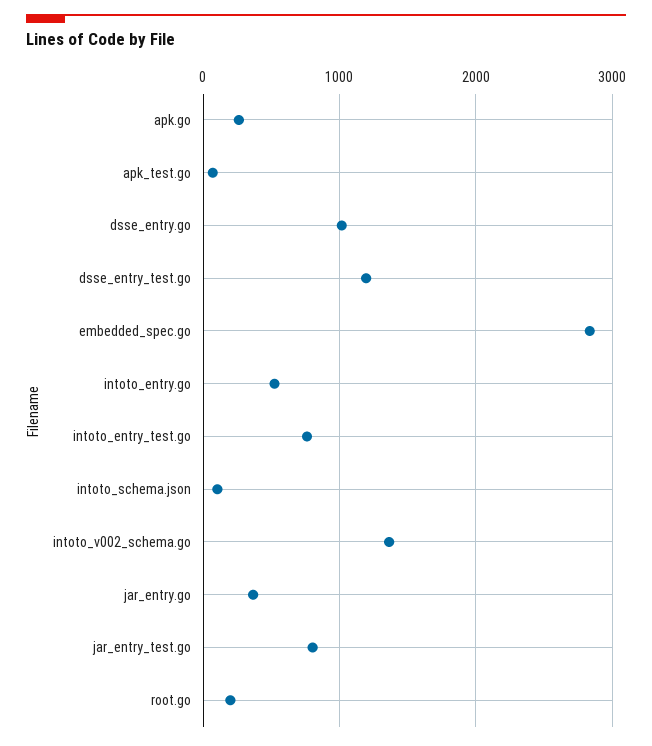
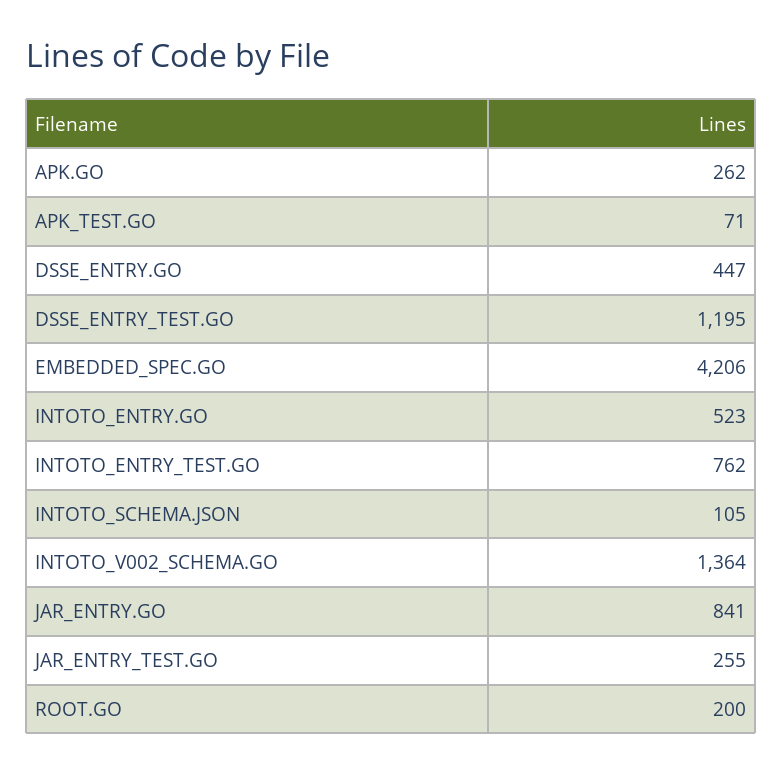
  {
    "apk.go": 262,
    "apk_test.go": 71,
-   "dsse_entry.go": 1000,
+   "dsse_entry.go": 447,
    "dsse_entry_test.go": 1195,
-   "embedded_spec.go": 2800,
+   "embedded_spec.go": 4206,
    "intoto_entry.go": 523,
    "intoto_entry_test.go": 762,
    "intoto_schema.json": 105,
    "intoto_v002_schema.go": 1364,
-   "jar_entry.go": 400,
+   "jar_entry.go": 841,
-   "jar_entry_test.go": 800,
+   "jar_entry_test.go": 255,
    "root.go": 200
  }

